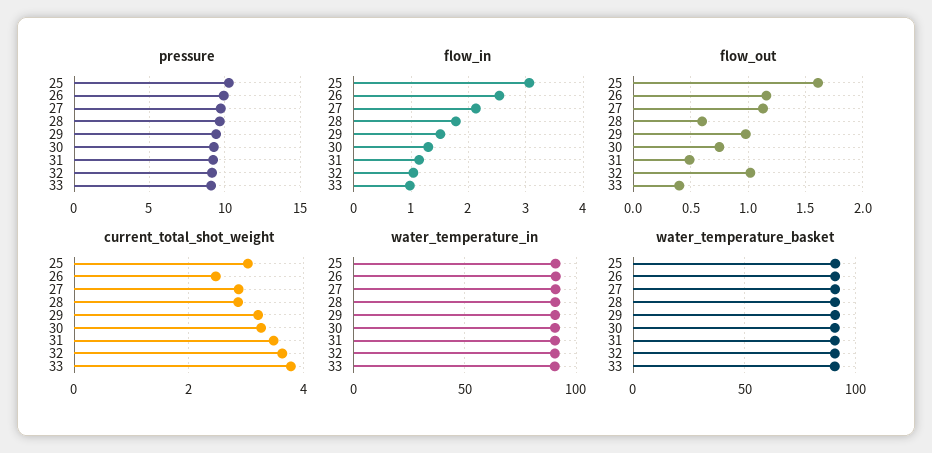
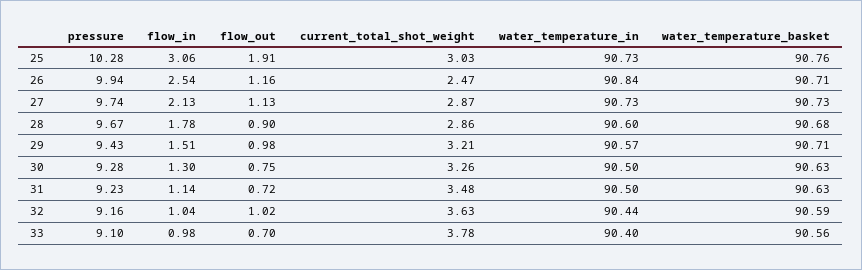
  {
    "pressure": {
      "25": 10.28,
      "26": 9.94,
      "27": 9.74,
      "28": 9.67,
      "29": 9.43,
      "30": 9.28,
      "31": 9.23,
      "32": 9.16,
      "33": 9.1
    },
    "flow_in": {
      "25": 3.06,
      "26": 2.54,
      "27": 2.13,
      "28": 1.78,
      "29": 1.51,
      "30": 1.3,
      "31": 1.14,
      "32": 1.04,
      "33": 0.98
    },
    "flow_out": {
-     "25": 1.6,
+     "25": 1.91,
      "26": 1.16,
      "27": 1.13,
-     "28": 0.6,
+     "28": 0.9,
      "29": 0.98,
      "30": 0.75,
-     "31": 0.5,
+     "31": 0.72,
      "32": 1.02,
-     "33": 0.4
+     "33": 0.7
    },
    "current_total_shot_weight": {
      "25": 3.03,
      "26": 2.47,
      "27": 2.87,
      "28": 2.86,
      "29": 3.21,
      "30": 3.26,
      "31": 3.48,
      "32": 3.63,
      "33": 3.78
    },
    "water_temperature_in": {
      "25": 90.73,
      "26": 90.84,
      "27": 90.73,
      "28": 90.6,
      "29": 90.57,
      "30": 90.5,
      "31": 90.5,
      "32": 90.44,
      "33": 90.4
    },
    "water_temperature_basket": {
      "25": 90.76,
      "26": 90.71,
      "27": 90.73,
      "28": 90.68,
      "29": 90.71,
      "30": 90.63,
      "31": 90.63,
      "32": 90.59,
      "33": 90.56
    }
  }

